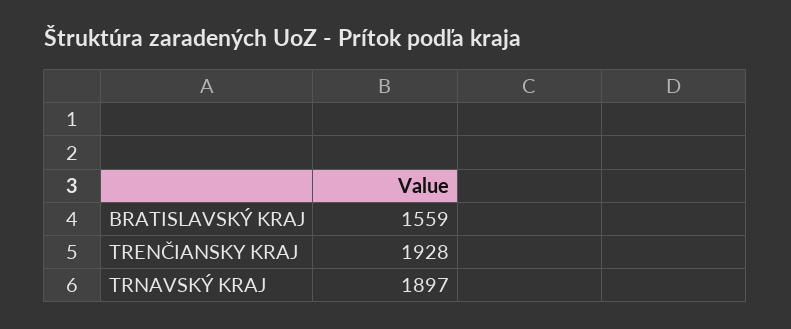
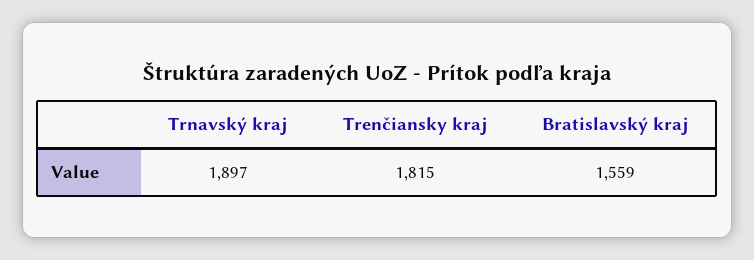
  {
    "BRATISLAVSKÝ KRAJ": 1559,
-   "TRENČIANSKY KRAJ": 1928,
+   "TRENČIANSKY KRAJ": 1815,
    "TRNAVSKÝ KRAJ": 1897
  }

